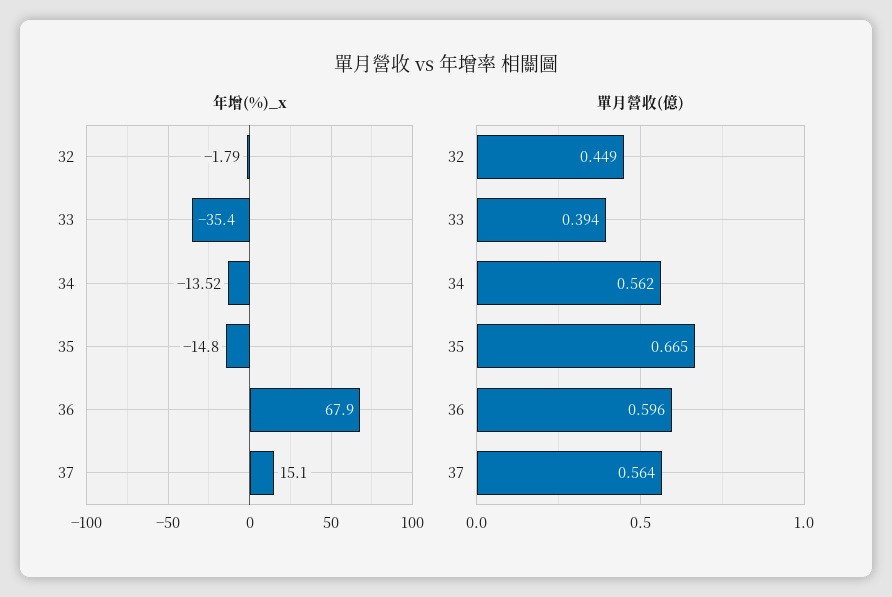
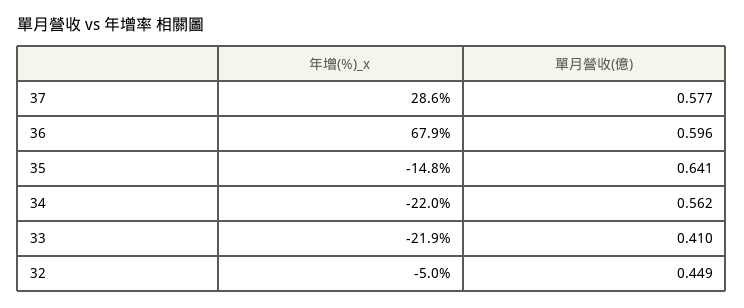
  {
    "年增(%)_x": {
-     "32": -1.79,
+     "32": -5,
-     "33": -35.4,
+     "33": -21.9,
-     "34": -13.52,
+     "34": -22,
      "35": -14.8,
      "36": 67.9,
-     "37": 15.1
+     "37": 28.6
    },
    "單月營收(億)": {
      "32": 0.449,
-     "33": 0.394,
+     "33": 0.41,
      "34": 0.562,
-     "35": 0.665,
+     "35": 0.641,
      "36": 0.596,
-     "37": 0.564
+     "37": 0.577
    }
  }

